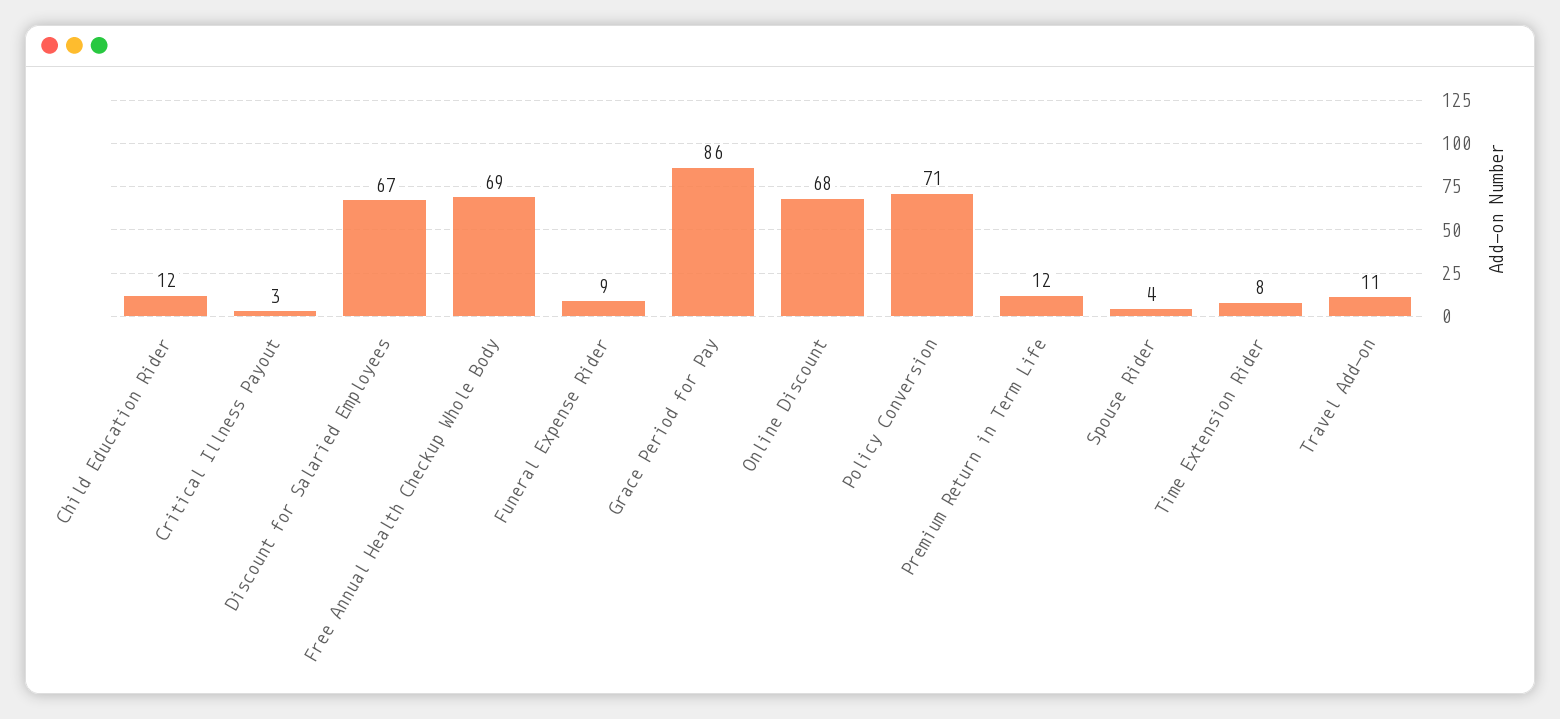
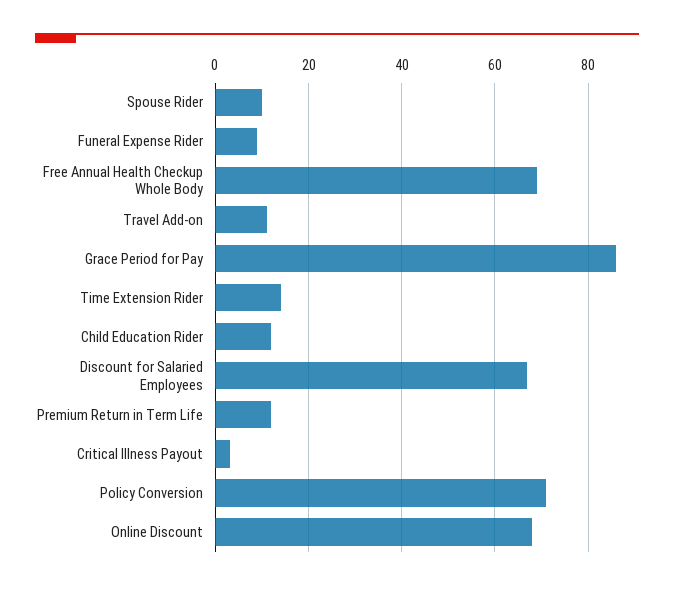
  {
    "Child Education Rider": 12,
    "Critical Illness Payout": 3,
    "Discount for Salaried Employees": 67,
    "Free Annual Health Checkup Whole Body": 69,
    "Funeral Expense Rider": 9,
    "Grace Period for Pay": 86,
    "Online Discount": 68,
    "Policy Conversion": 71,
    "Premium Return in Term Life": 12,
-   "Spouse Rider": 4,
+   "Spouse Rider": 10,
-   "Time Extension Rider": 8,
+   "Time Extension Rider": 14,
    "Travel Add-on": 11
  }

